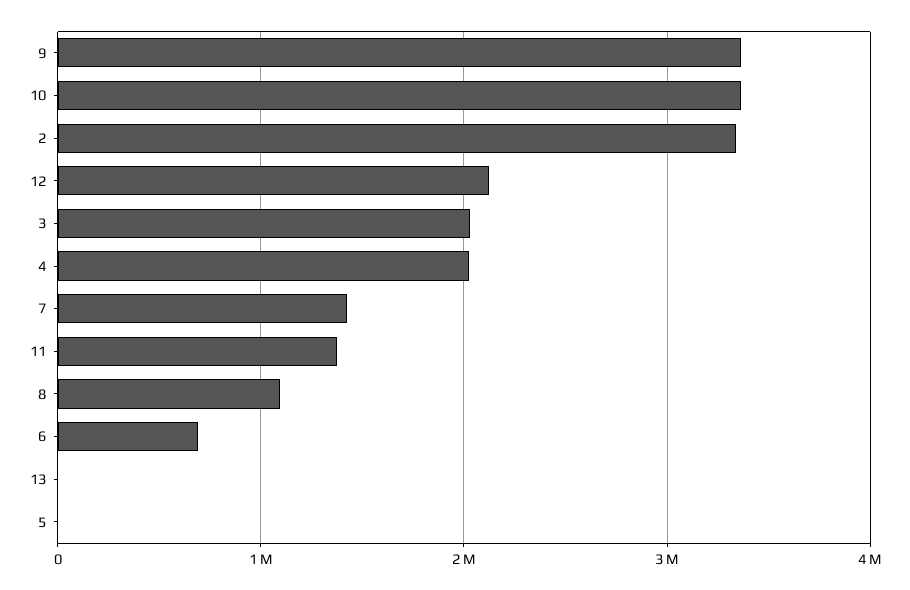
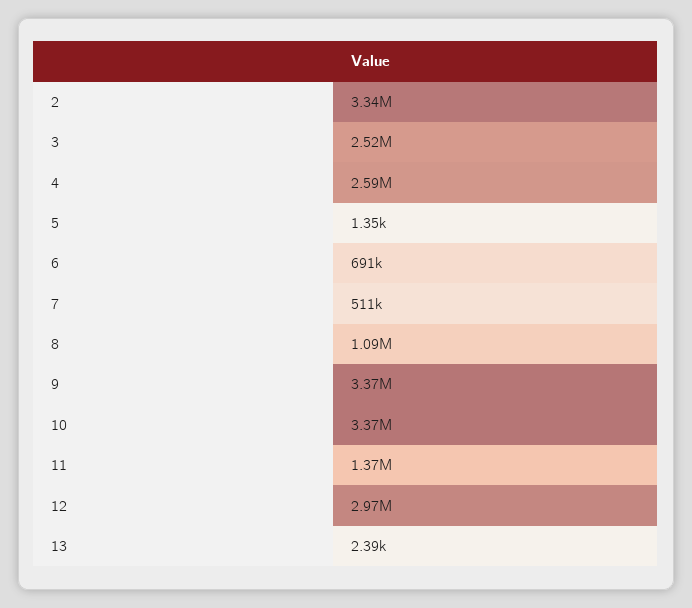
  {
    "9": 3370000,
    "10": 3370000,
    "2": 3340000,
-   "12": 2100000,
+   "12": 2970000,
-   "3": 2000000,
+   "3": 2520000,
-   "4": 2000000,
+   "4": 2590000,
-   "7": 1400000,
+   "7": 511000,
    "11": 1370000,
    "8": 1090000,
    "6": 691000,
    "13": 2390,
    "5": 1350
  }

